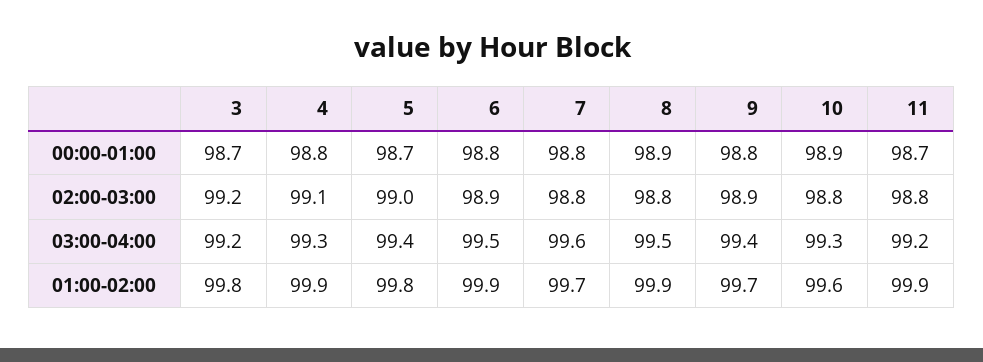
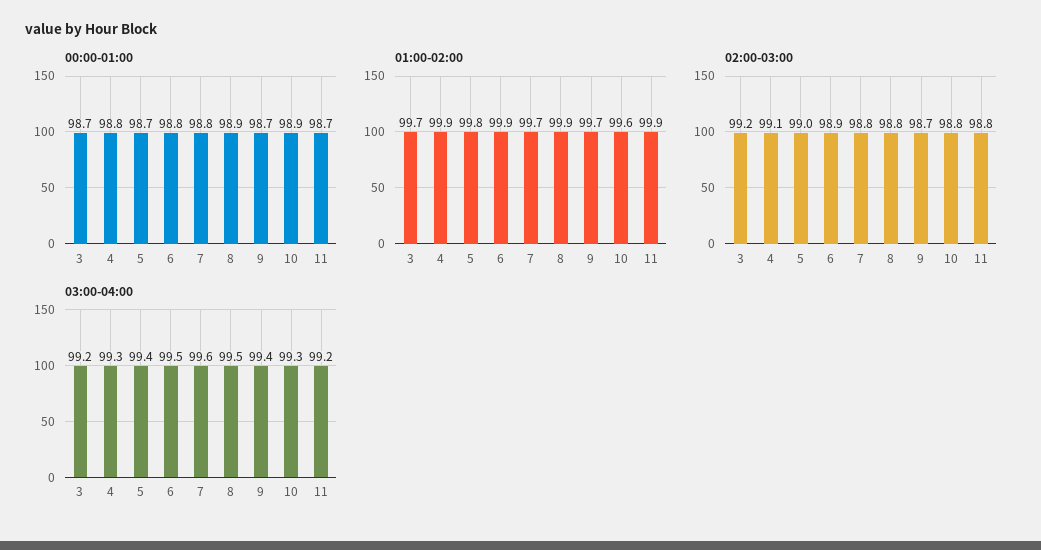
  {
    "00:00-01:00": {
      "3": 98.7,
      "4": 98.8,
      "5": 98.7,
      "6": 98.8,
      "7": 98.8,
      "8": 98.9,
-     "9": 98.8,
+     "9": 98.7,
      "10": 98.9,
      "11": 98.7
    },
    "02:00-03:00": {
      "3": 99.2,
      "4": 99.1,
      "5": 99,
      "6": 98.9,
      "7": 98.8,
      "8": 98.8,
-     "9": 98.9,
+     "9": 98.7,
      "10": 98.8,
      "11": 98.8
    },
    "03:00-04:00": {
      "3": 99.2,
      "4": 99.3,
      "5": 99.4,
      "6": 99.5,
      "7": 99.6,
      "8": 99.5,
      "9": 99.4,
      "10": 99.3,
      "11": 99.2
    },
    "01:00-02:00": {
-     "3": 99.8,
+     "3": 99.7,
      "4": 99.9,
      "5": 99.8,
      "6": 99.9,
      "7": 99.7,
      "8": 99.9,
      "9": 99.7,
      "10": 99.6,
      "11": 99.9
    }
  }

